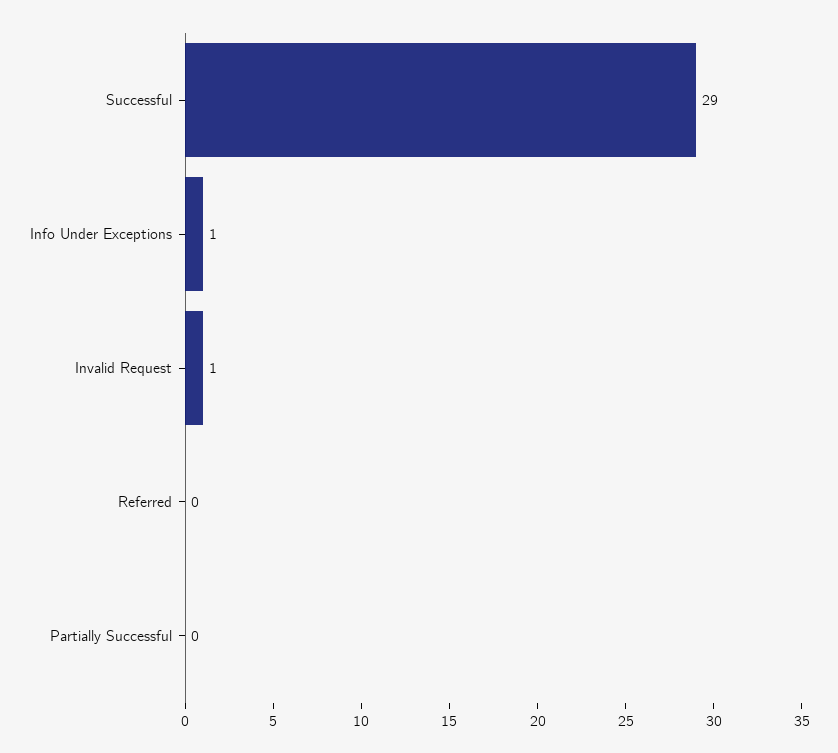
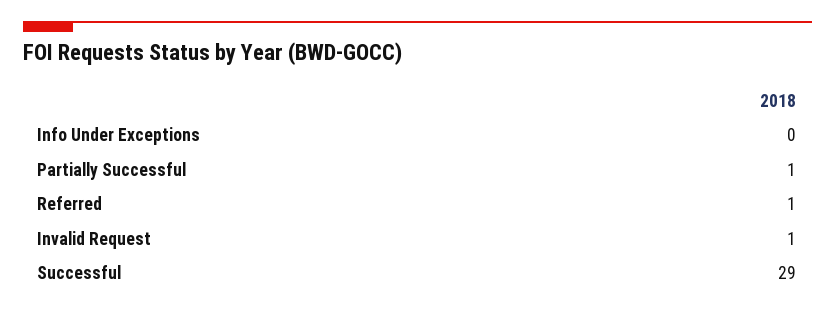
  {
    "Successful": 29,
-   "Info Under Exceptions": 1,
+   "Info Under Exceptions": 0,
    "Invalid Request": 1,
-   "Referred": 0,
+   "Referred": 1,
-   "Partially Successful": 0
+   "Partially Successful": 1
  }

